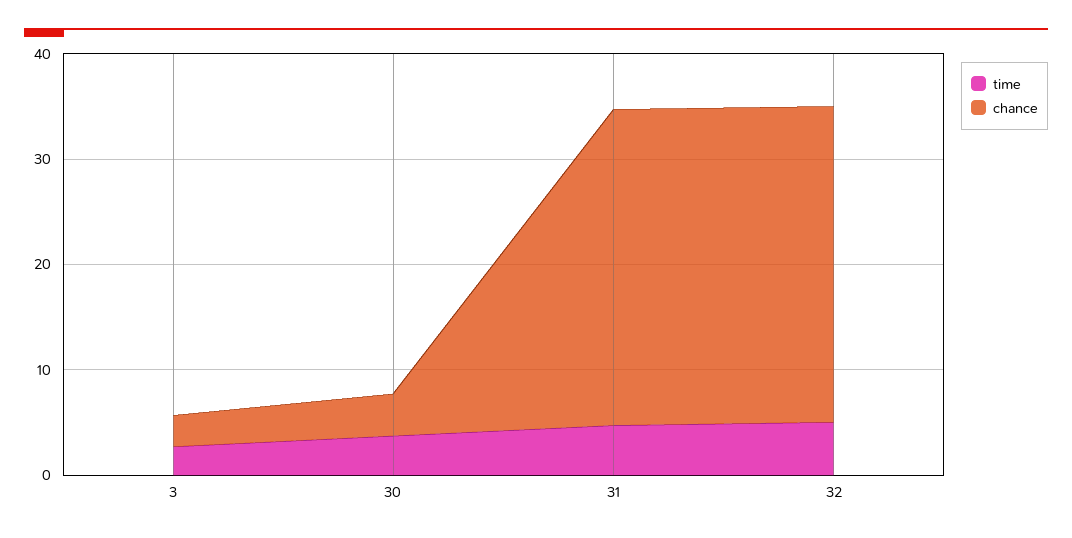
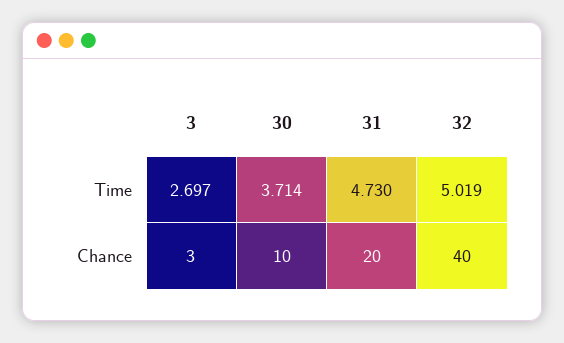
  {
    "time": {
      "3": 2.697,
      "30": 3.714,
      "31": 4.73,
      "32": 5.019
    },
    "chance": {
      "3": 3,
-     "30": 4,
+     "30": 10,
-     "31": 30,
+     "31": 20,
-     "32": 30
+     "32": 40
    }
  }

